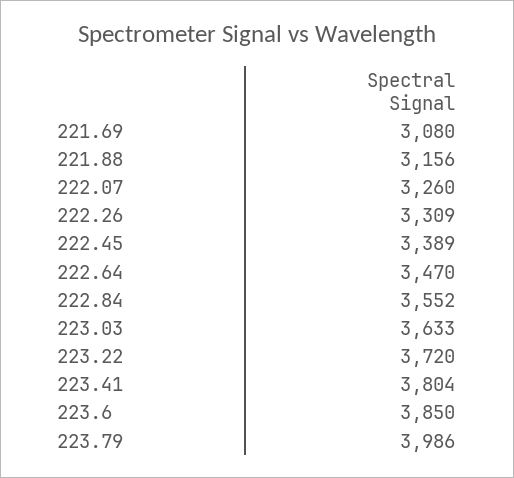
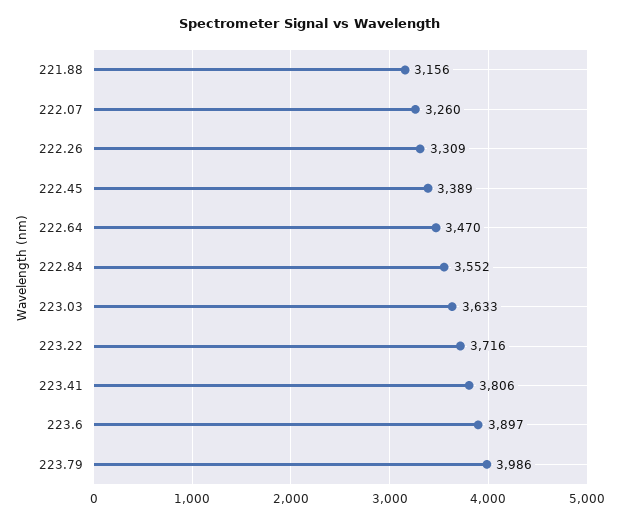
  {
-   "221.69": 3080,
    "221.88": 3156,
    "222.07": 3260,
    "222.26": 3309,
    "222.45": 3389,
    "222.64": 3470,
    "222.84": 3552,
    "223.03": 3633,
-   "223.22": 3720,
+   "223.22": 3716,
-   "223.41": 3804,
+   "223.41": 3806,
-   "223.6": 3850,
+   "223.6": 3897,
    "223.79": 3986
  }

